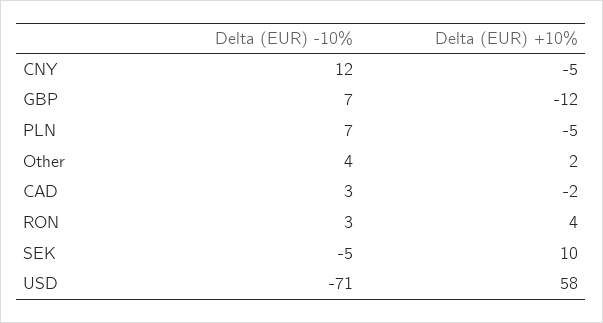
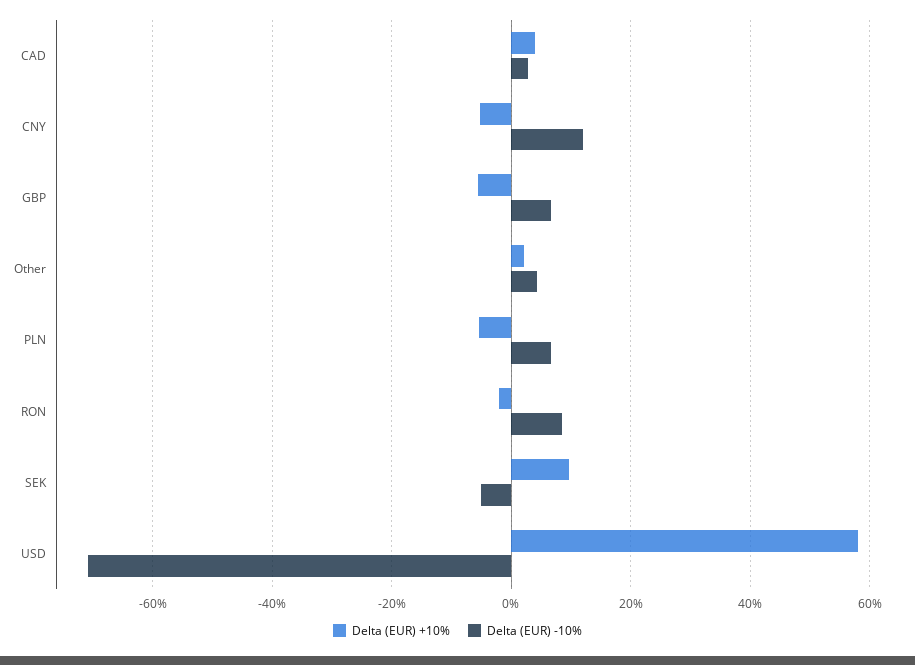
  {
    "Delta (EUR) -10%": {
      "CNY": 12,
      "GBP": 7,
      "PLN": 7,
      "Other": 4,
      "CAD": 3,
-     "RON": 3,
+     "RON": 8,
      "SEK": -5,
      "USD": -71
    },
    "Delta (EUR) +10%": {
      "CNY": -5,
-     "GBP": -12,
+     "GBP": -6,
      "PLN": -5,
      "Other": 2,
-     "CAD": -2,
+     "CAD": 4,
-     "RON": 4,
+     "RON": -2,
      "SEK": 10,
      "USD": 58
    }
  }

